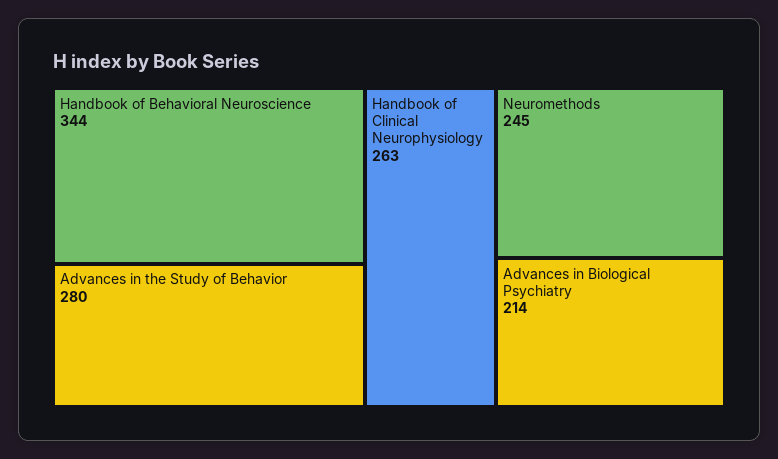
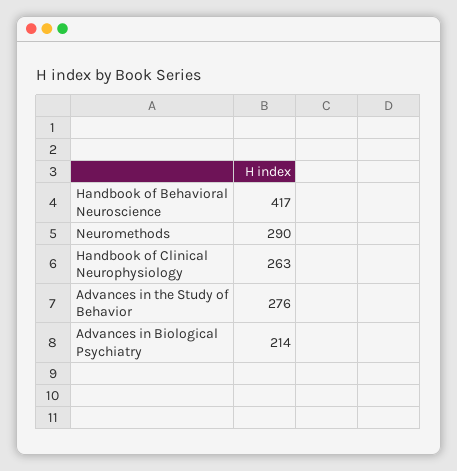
  {
-   "Handbook of Behavioral Neuroscience": 344,
+   "Handbook of Behavioral Neuroscience": 417,
-   "Advances in the Study of Behavior": 280,
+   "Advances in the Study of Behavior": 276,
    "Handbook of Clinical Neurophysiology": 263,
-   "Neuromethods": 245,
+   "Neuromethods": 290,
    "Advances in Biological Psychiatry": 214
  }

